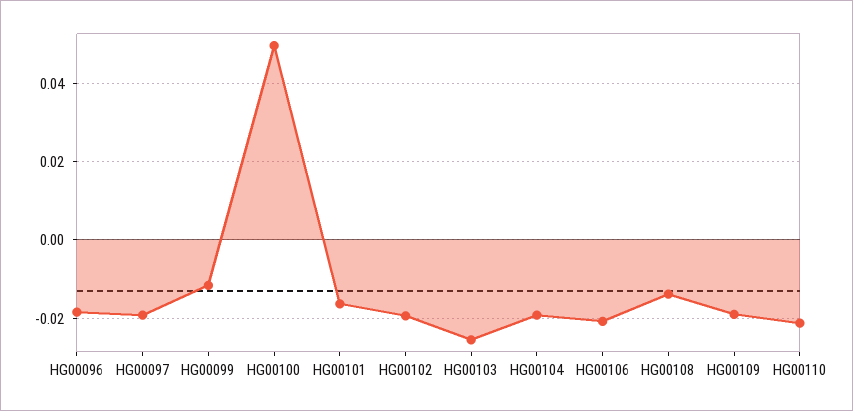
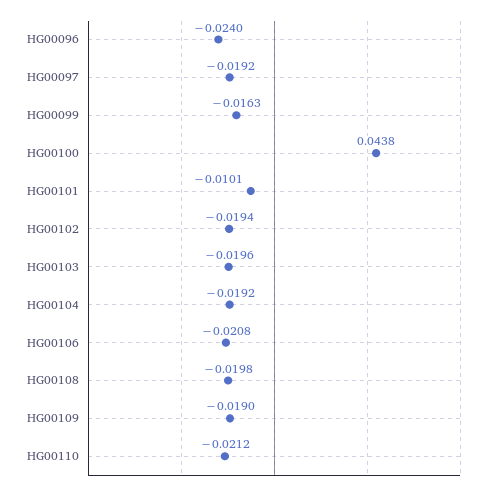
  {
-   "HG00096": -0.018,
+   "HG00096": -0.024,
    "HG00097": -0.0192,
-   "HG00099": -0.012,
+   "HG00099": -0.0163,
-   "HG00100": 0.05,
+   "HG00100": 0.0438,
-   "HG00101": -0.016,
+   "HG00101": -0.0101,
    "HG00102": -0.0194,
-   "HG00103": -0.026,
+   "HG00103": -0.0196,
    "HG00104": -0.0192,
    "HG00106": -0.0208,
-   "HG00108": -0.014,
+   "HG00108": -0.0198,
    "HG00109": -0.019,
    "HG00110": -0.0212
  }

